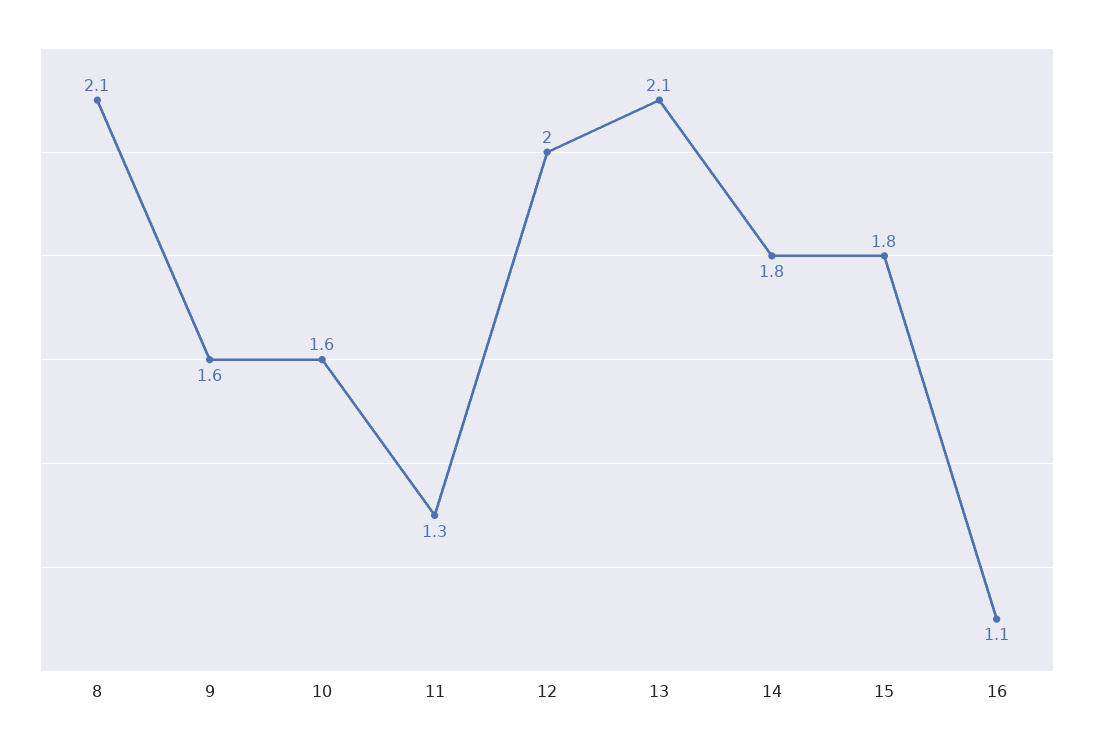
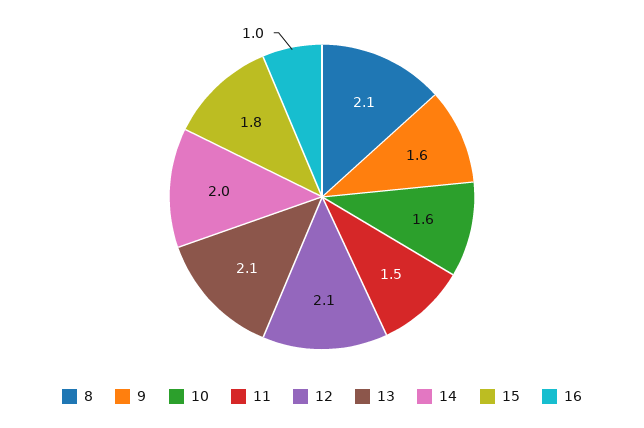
  {
    "8": 2.1,
    "9": 1.6,
    "10": 1.6,
-   "11": 1.3,
+   "11": 1.5,
-   "12": 2,
+   "12": 2.1,
    "13": 2.1,
-   "14": 1.8,
+   "14": 2,
    "15": 1.8,
-   "16": 1.1
+   "16": 1
  }

